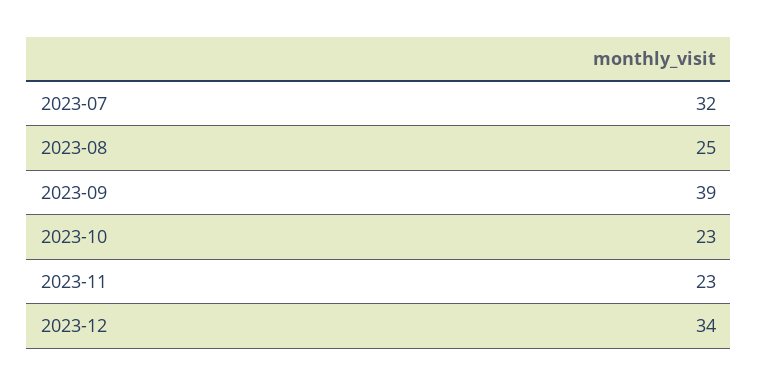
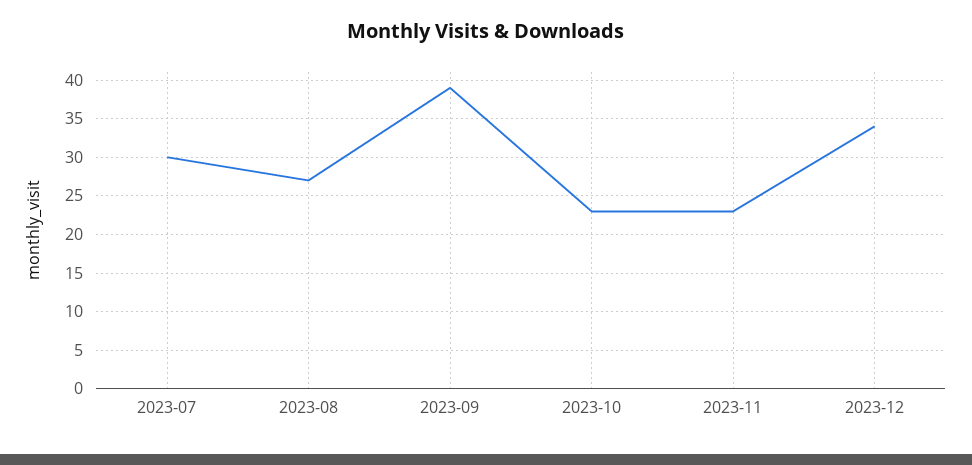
  {
-   "2023-07": 32,
+   "2023-07": 30,
-   "2023-08": 25,
+   "2023-08": 27,
    "2023-09": 39,
    "2023-10": 23,
    "2023-11": 23,
    "2023-12": 34
  }

